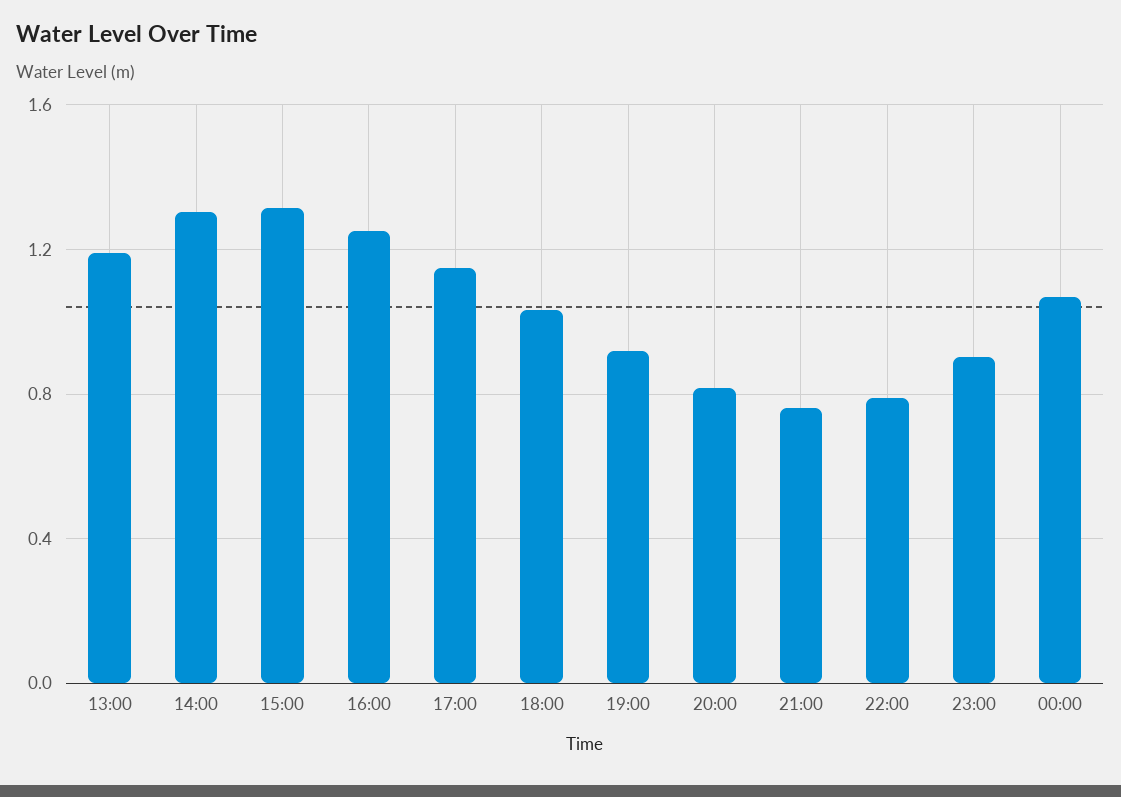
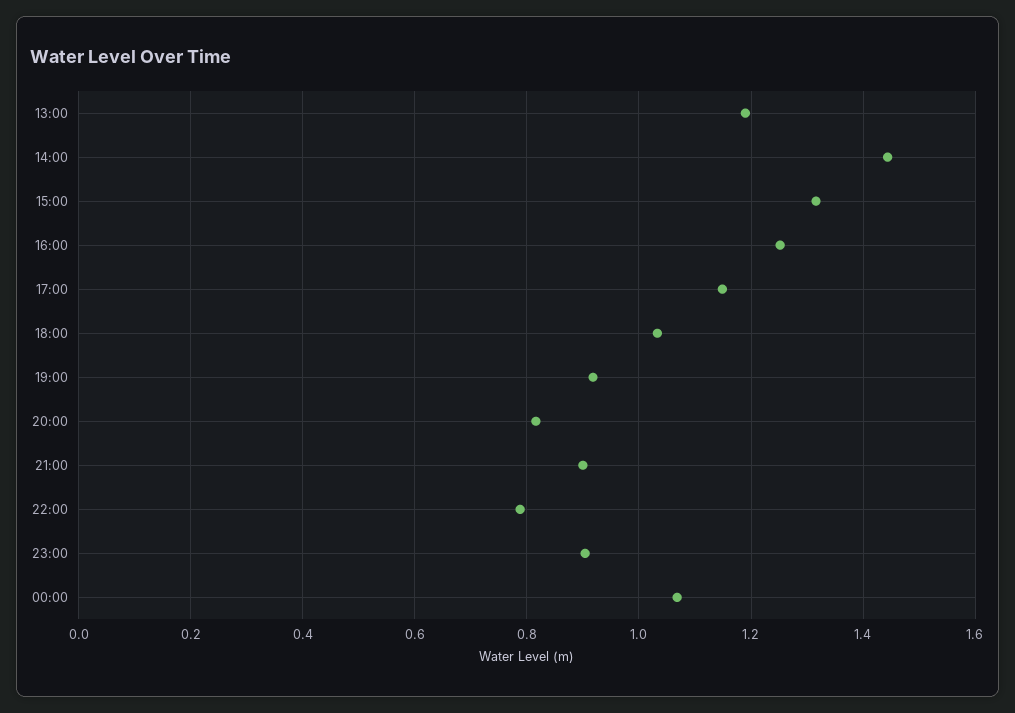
  {
    "13:00": 1.2,
-   "14:00": 1.3,
+   "14:00": 1.44,
    "15:00": 1.32,
    "16:00": 1.26,
    "17:00": 1.14,
    "18:00": 1.04,
    "19:00": 0.92,
    "20:00": 0.82,
-   "21:00": 0.75,
+   "21:00": 0.9,
    "22:00": 0.78,
    "23:00": 0.9,
    "00:00": 1.06
  }

